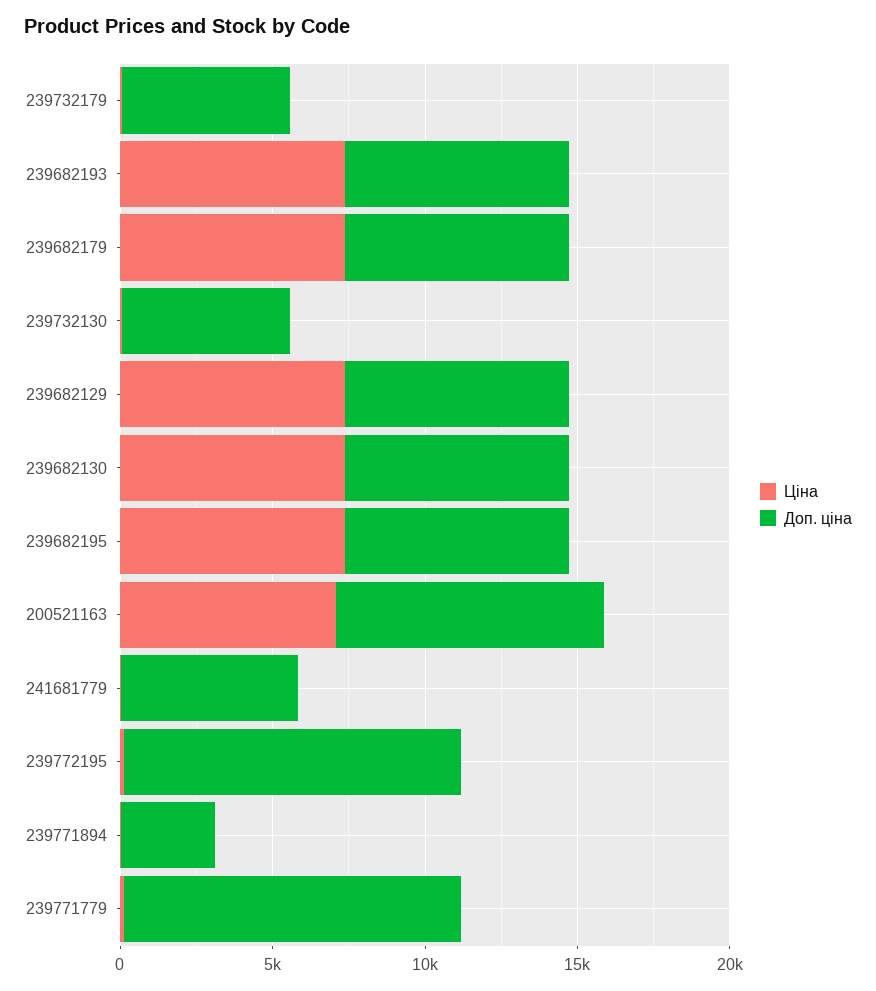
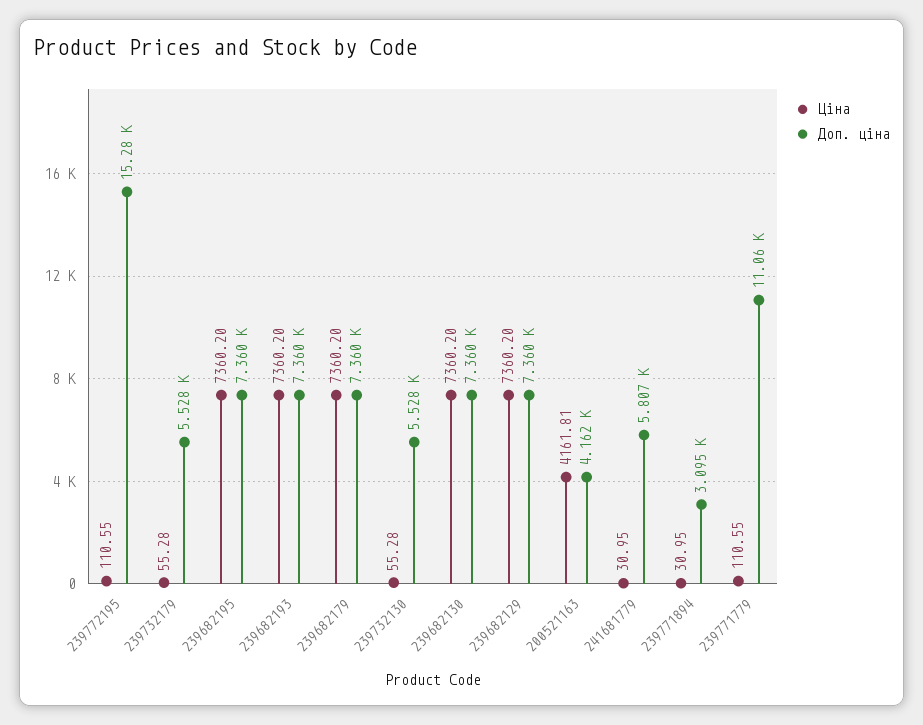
  {
    "Ціна": {
      "239732179": 55.28,
      "239682193": 7360.2,
      "239682179": 7360.2,
      "239732130": 55.28,
      "239682129": 7360.2,
      "239682130": 7360.2,
      "239682195": 7360.2,
-     "200521163": 7000,
+     "200521163": 4161.81,
      "241681779": 30.95,
      "239772195": 110.55,
      "239771894": 30.95,
      "239771779": 110.55
    },
    "Доп. ціна": {
      "239732179": 5528,
      "239682193": 7360,
      "239682179": 7360,
      "239732130": 5528,
      "239682129": 7360,
      "239682130": 7360,
      "239682195": 7360,
-     "200521163": 9000,
+     "200521163": 4162,
      "241681779": 5807,
-     "239772195": 11000,
+     "239772195": 15280,
      "239771894": 3095,
      "239771779": 11060
    }
  }

